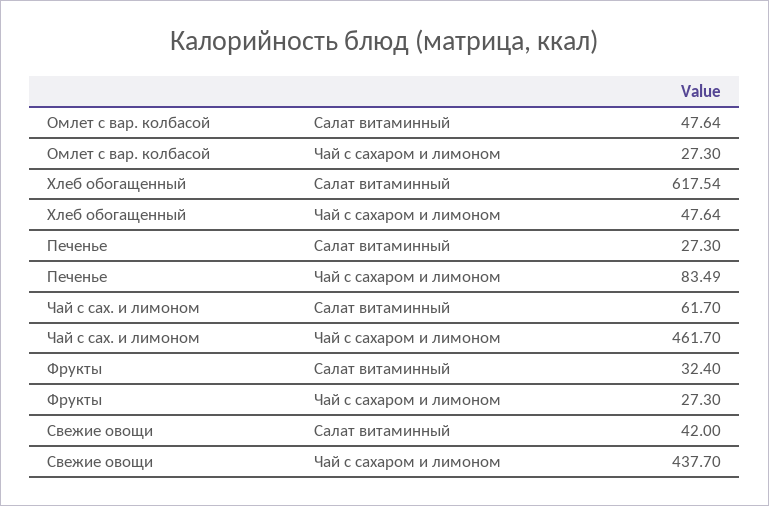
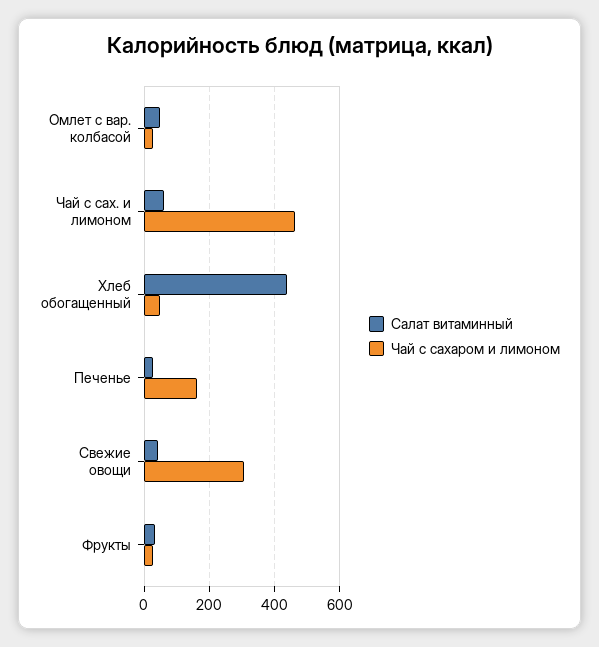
  {
    "Салат витаминный": {
      "Омлет с вар. колбасой": 47.64,
-     "Хлеб обогащенный": 617.54,
+     "Хлеб обогащенный": 440,
      "Печенье": 27.3,
      "Чай с сах. и лимоном": 61.7,
      "Фрукты": 32.4,
      "Свежие овощи": 42
    },
    "Чай с сахаром и лимоном": {
      "Омлет с вар. колбасой": 27.3,
      "Хлеб обогащенный": 47.64,
-     "Печенье": 83.49,
+     "Печенье": 160,
      "Чай с сах. и лимоном": 461.7,
      "Фрукты": 27.3,
-     "Свежие овощи": 437.7
+     "Свежие овощи": 300
    }
  }

